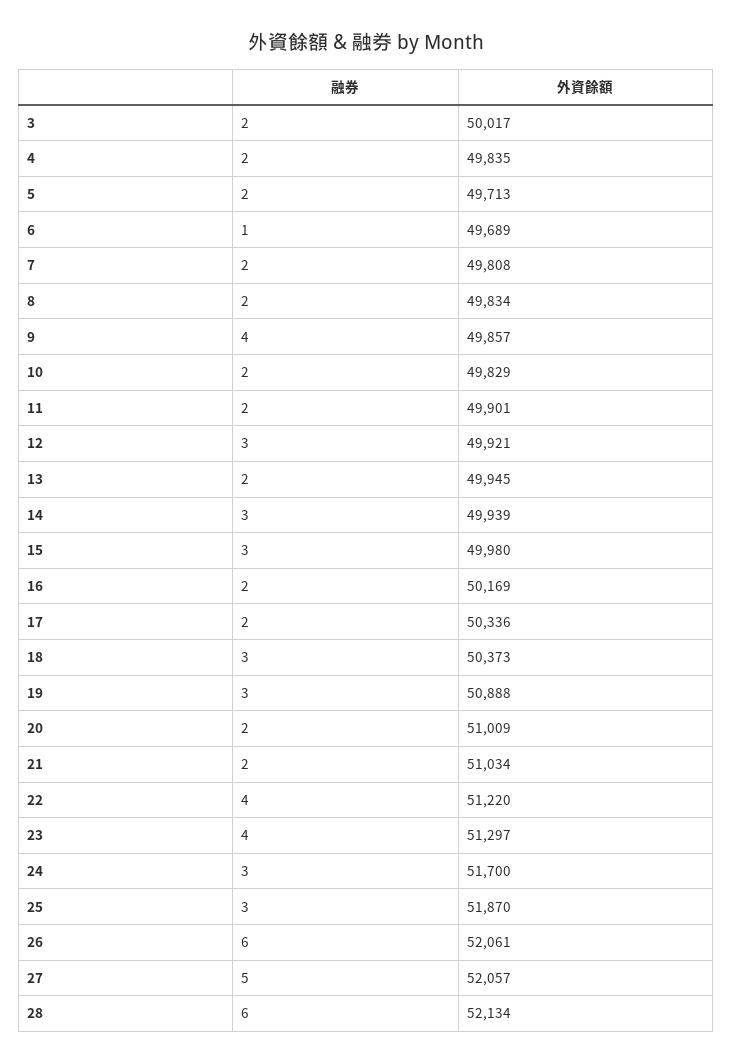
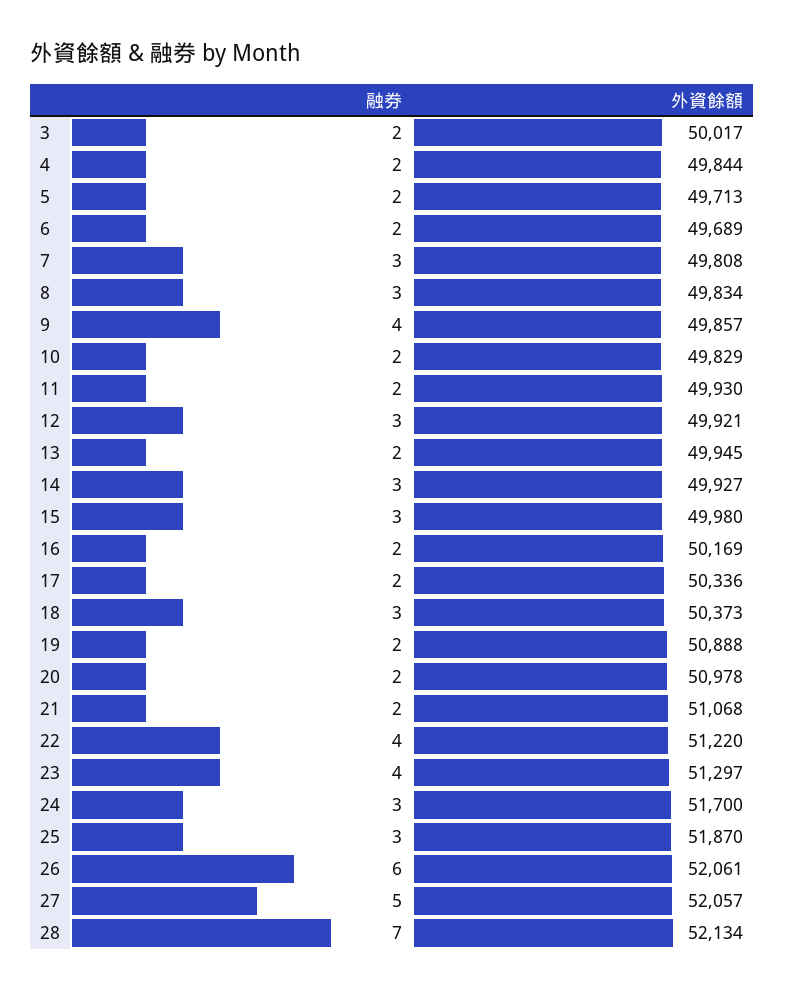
  {
    "融券": {
      "3": 2,
      "4": 2,
      "5": 2,
-     "6": 1,
+     "6": 2,
-     "7": 2,
+     "7": 3,
-     "8": 2,
+     "8": 3,
      "9": 4,
      "10": 2,
      "11": 2,
      "12": 3,
      "13": 2,
      "14": 3,
      "15": 3,
      "16": 2,
      "17": 2,
      "18": 3,
-     "19": 3,
+     "19": 2,
      "20": 2,
      "21": 2,
      "22": 4,
      "23": 4,
      "24": 3,
      "25": 3,
      "26": 6,
      "27": 5,
-     "28": 6
+     "28": 7
    },
    "外資餘額": {
      "3": 50017,
-     "4": 49835,
+     "4": 49844,
      "5": 49713,
      "6": 49689,
      "7": 49808,
      "8": 49834,
      "9": 49857,
      "10": 49829,
-     "11": 49901,
+     "11": 49930,
      "12": 49921,
      "13": 49945,
-     "14": 49939,
+     "14": 49927,
      "15": 49980,
      "16": 50169,
      "17": 50336,
      "18": 50373,
      "19": 50888,
-     "20": 51009,
+     "20": 50978,
-     "21": 51034,
+     "21": 51068,
      "22": 51220,
      "23": 51297,
      "24": 51700,
      "25": 51870,
      "26": 52061,
      "27": 52057,
      "28": 52134
    }
  }

